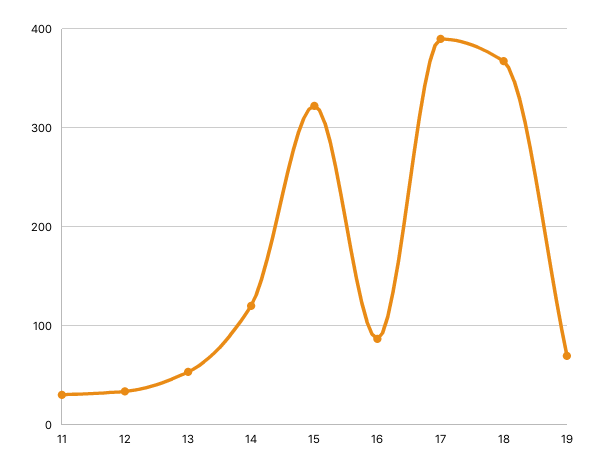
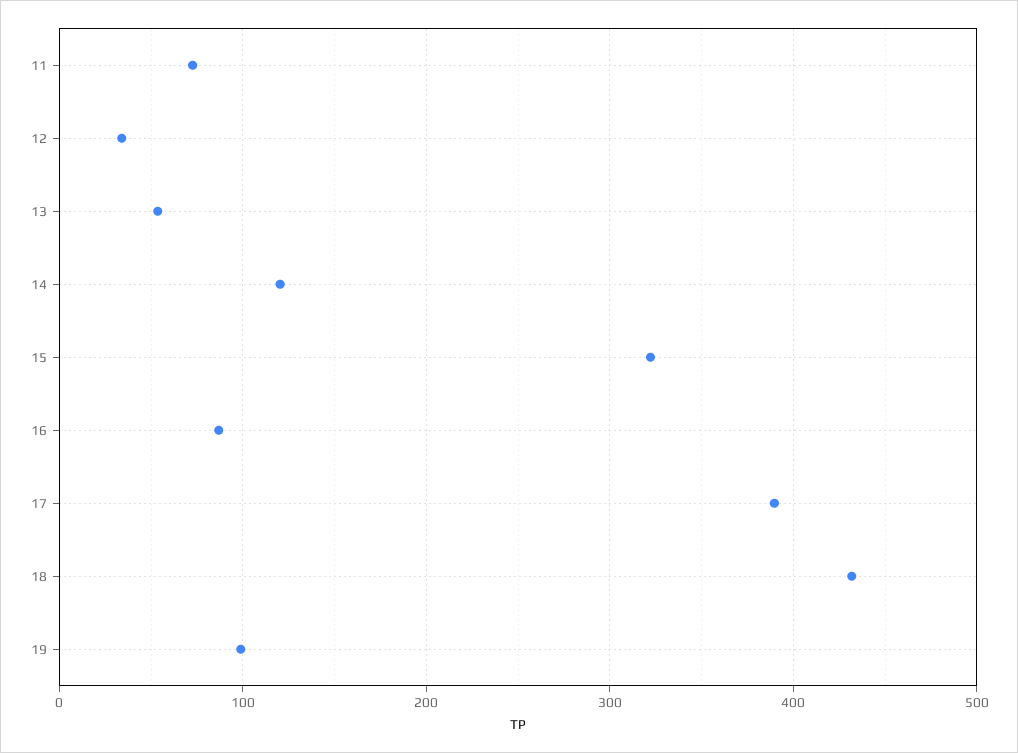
  {
-   "11": 30,
+   "11": 70,
    "12": 30,
    "13": 50,
    "14": 120,
    "15": 320,
    "16": 90,
    "17": 390,
-   "18": 370,
+   "18": 430,
-   "19": 70
+   "19": 100
  }

